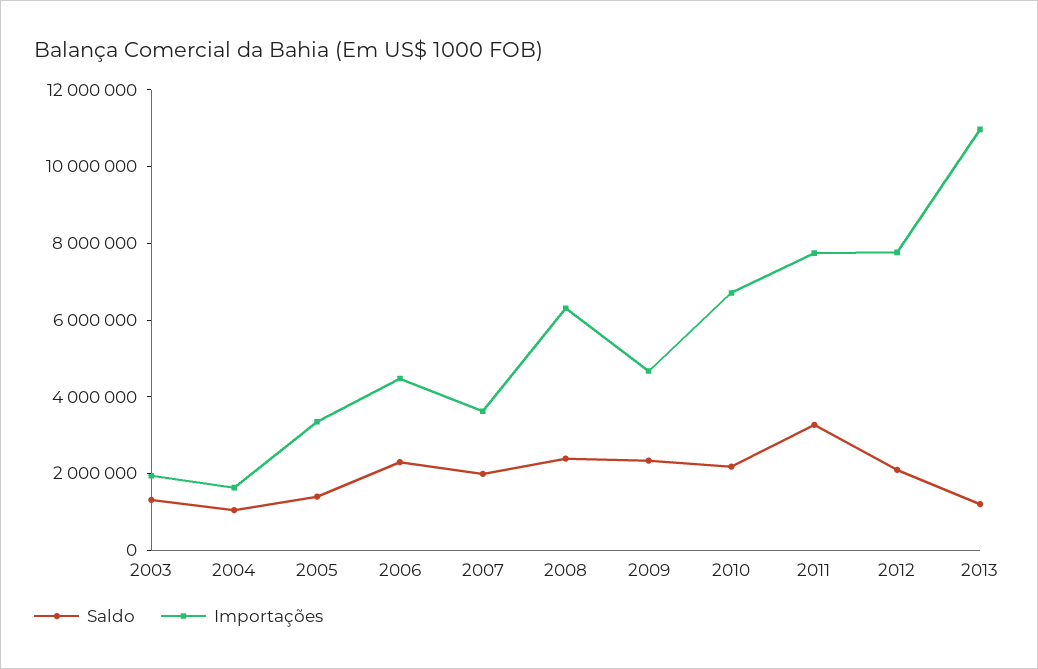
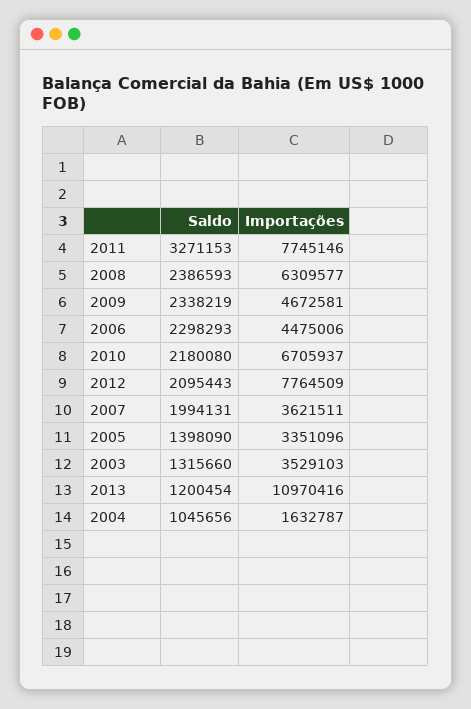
  {
    "Saldo": {
      "2003": 1315660,
      "2004": 1045656,
      "2005": 1398090,
      "2006": 2298293,
      "2007": 1994131,
      "2008": 2386593,
      "2009": 2338219,
      "2010": 2180080,
      "2011": 3271153,
      "2012": 2095443,
      "2013": 1200454
    },
    "Importações": {
-     "2003": 2000000,
+     "2003": 3529103,
      "2004": 1632787,
      "2005": 3351096,
      "2006": 4475006,
      "2007": 3621511,
      "2008": 6309577,
      "2009": 4672581,
      "2010": 6705937,
      "2011": 7745146,
      "2012": 7764509,
      "2013": 10970416
    }
  }

